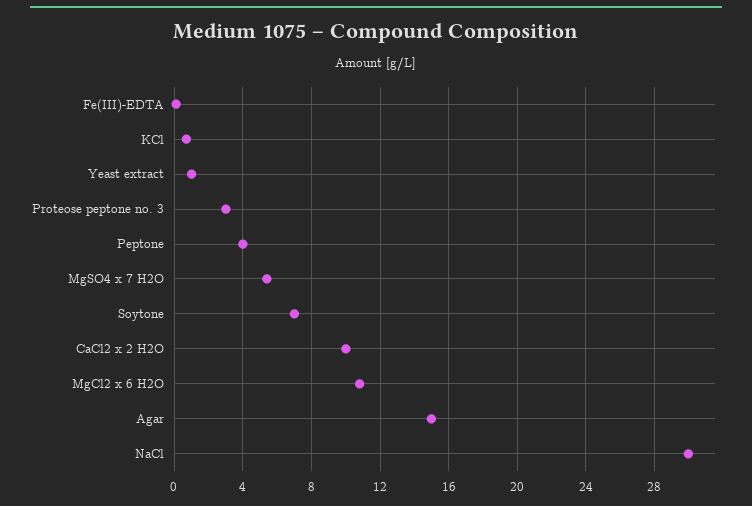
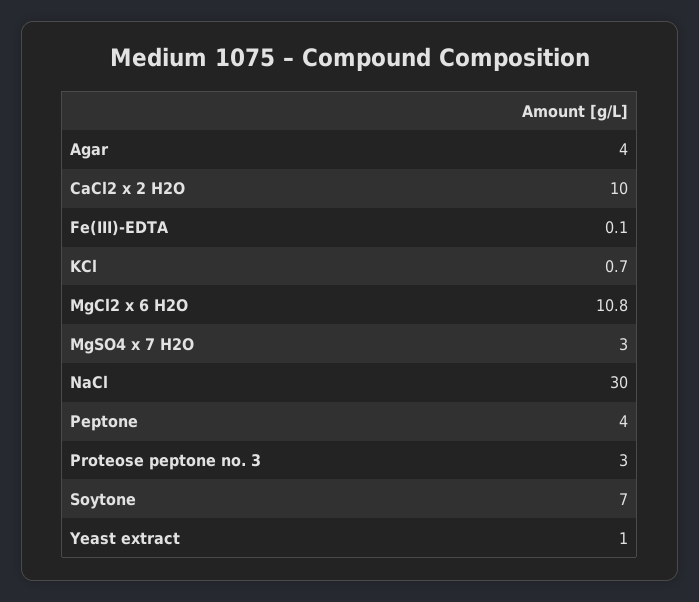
  {
    "Fe(III)-EDTA": 0.1,
    "KCl": 0.7,
    "Yeast extract": 1,
    "Proteose peptone no. 3": 3,
    "Peptone": 4,
-   "MgSO4 x 7 H2O": 5.5,
+   "MgSO4 x 7 H2O": 3,
    "Soytone": 7,
    "CaCl2 x 2 H2O": 10,
    "MgCl2 x 6 H2O": 10.8,
-   "Agar": 15,
+   "Agar": 4,
    "NaCl": 30
  }

